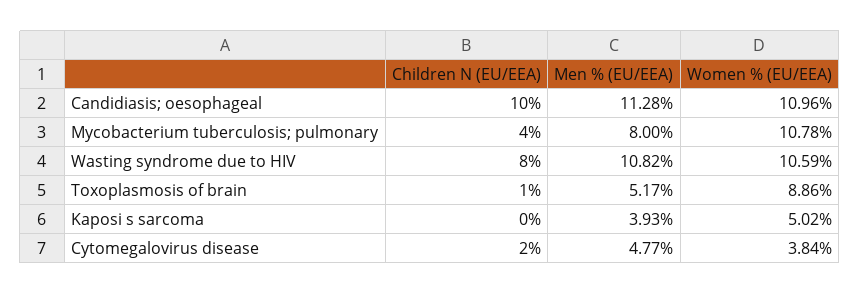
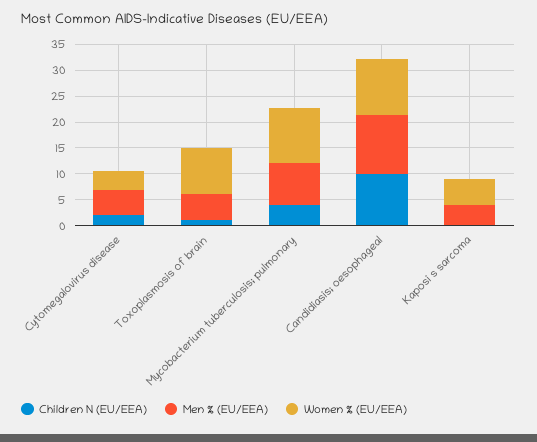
  {
    "Children N (EU/EEA)": {
      "Candidiasis; oesophageal": 10,
      "Mycobacterium tuberculosis; pulmonary": 4,
-     "Wasting syndrome due to HIV": 8,
      "Toxoplasmosis of brain": 1,
      "Kaposi s sarcoma": 0,
      "Cytomegalovirus disease": 2
    },
    "Men % (EU/EEA)": {
      "Candidiasis; oesophageal": 11.28,
      "Mycobacterium tuberculosis; pulmonary": 8,
-     "Wasting syndrome due to HIV": 10.82,
      "Toxoplasmosis of brain": 5.17,
      "Kaposi s sarcoma": 3.93,
      "Cytomegalovirus disease": 4.77
    },
    "Women % (EU/EEA)": {
      "Candidiasis; oesophageal": 10.96,
      "Mycobacterium tuberculosis; pulmonary": 10.78,
-     "Wasting syndrome due to HIV": 10.59,
      "Toxoplasmosis of brain": 8.86,
      "Kaposi s sarcoma": 5.02,
      "Cytomegalovirus disease": 3.84
    }
  }

